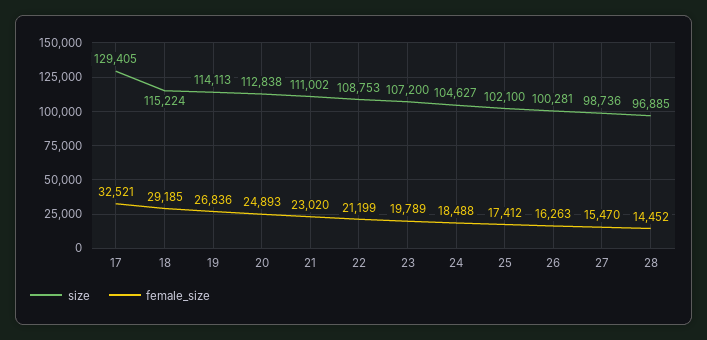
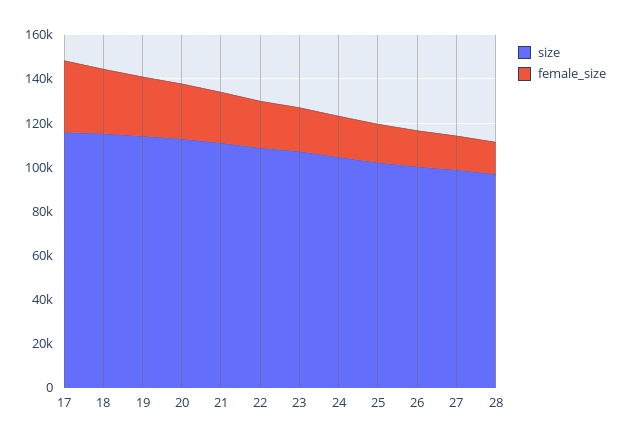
  {
    "size": {
-     "17": 129405,
+     "17": 115000,
      "18": 115224,
      "19": 114113,
      "20": 112838,
      "21": 111002,
      "22": 108753,
      "23": 107200,
      "24": 104627,
      "25": 102100,
      "26": 100281,
      "27": 98736,
      "28": 96885
    },
    "female_size": {
      "17": 32521,
      "18": 29185,
      "19": 26836,
      "20": 24893,
      "21": 23020,
      "22": 21199,
      "23": 19789,
      "24": 18488,
      "25": 17412,
      "26": 16263,
      "27": 15470,
      "28": 14452
    }
  }

